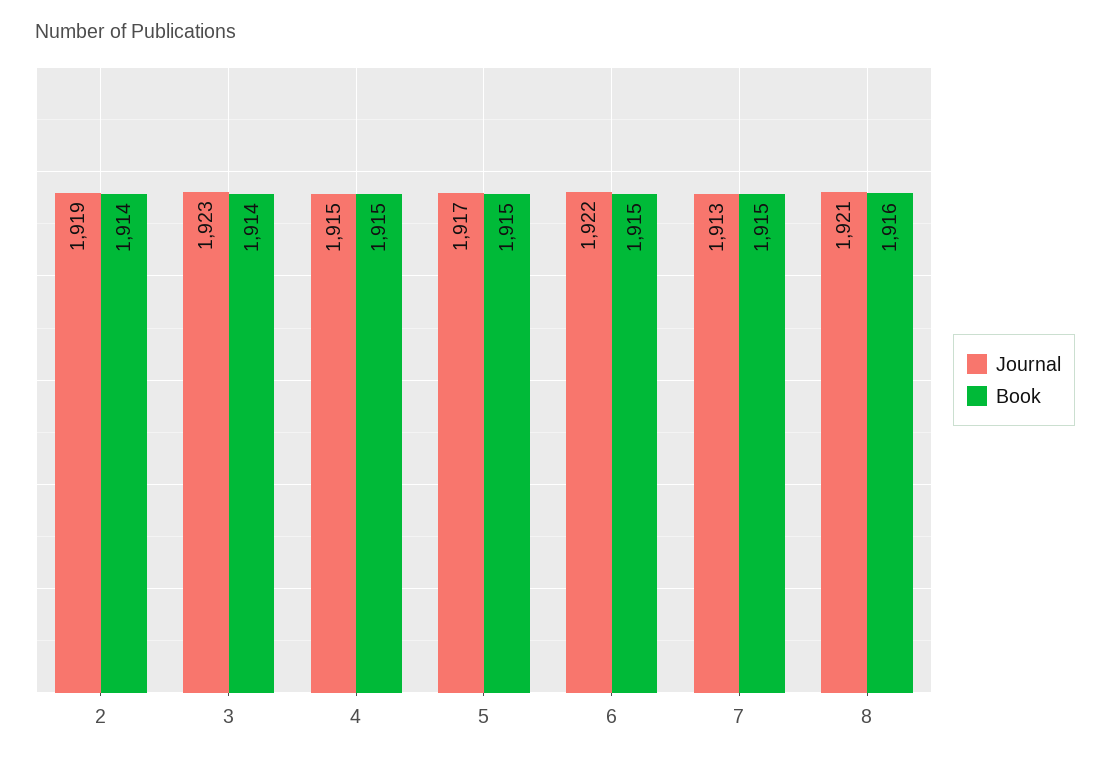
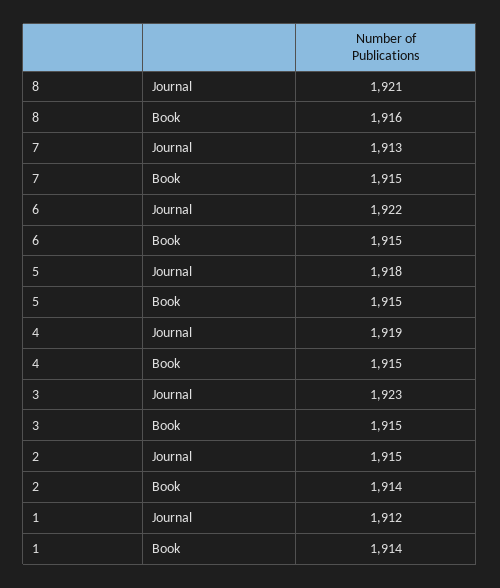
  {
    "Journal": {
-     "2": 1919,
+     "2": 1915,
      "3": 1923,
-     "4": 1915,
+     "4": 1919,
-     "5": 1917,
+     "5": 1918,
      "6": 1922,
      "7": 1913,
-     "8": 1921
+     "8": 1921,
+     "1": 1912
    },
    "Book": {
      "2": 1914,
-     "3": 1914,
+     "3": 1915,
      "4": 1915,
      "5": 1915,
      "6": 1915,
      "7": 1915,
-     "8": 1916
+     "8": 1916,
+     "1": 1914
    }
  }

